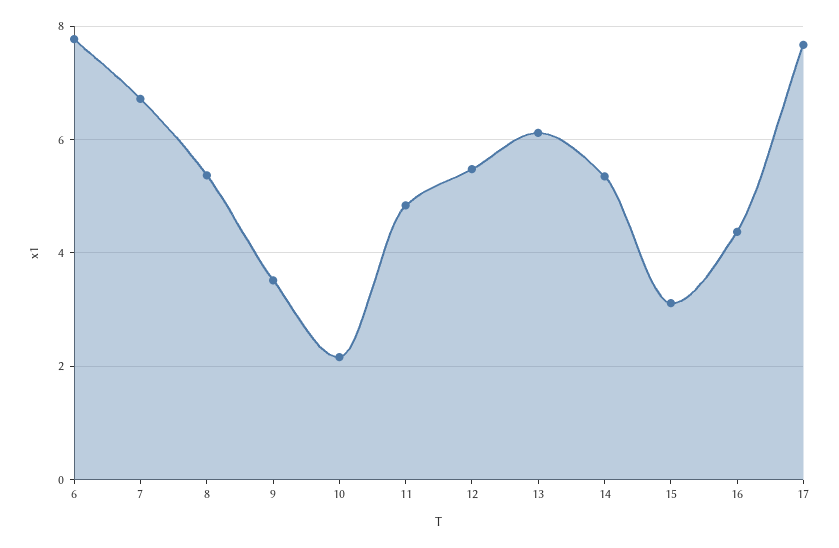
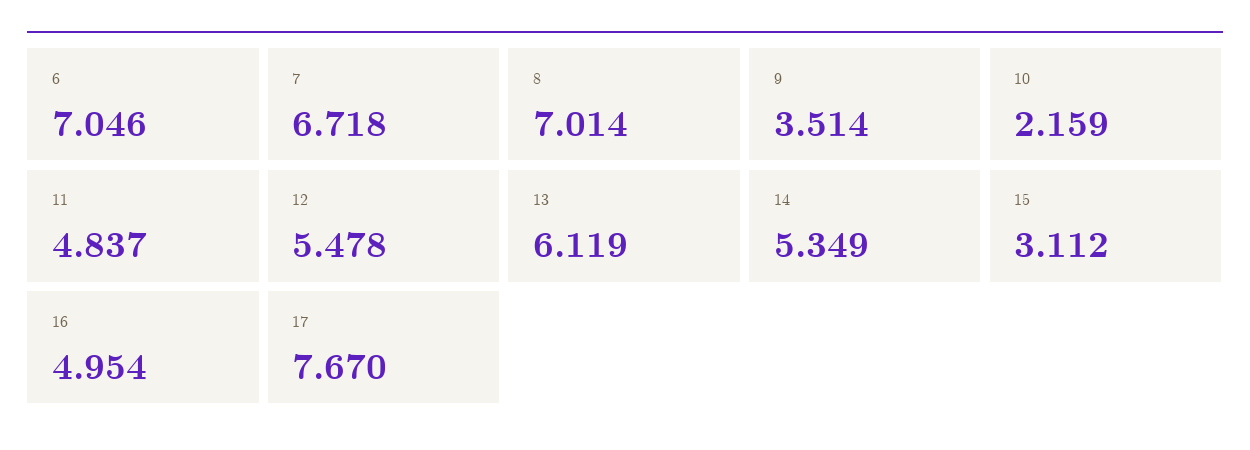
  {
-   "6": 7.8,
+   "6": 7.046,
    "7": 6.718,
-   "8": 5.4,
+   "8": 7.014,
    "9": 3.514,
    "10": 2.159,
    "11": 4.837,
    "12": 5.478,
    "13": 6.119,
    "14": 5.349,
    "15": 3.112,
-   "16": 4.4,
+   "16": 4.954,
    "17": 7.67
  }

